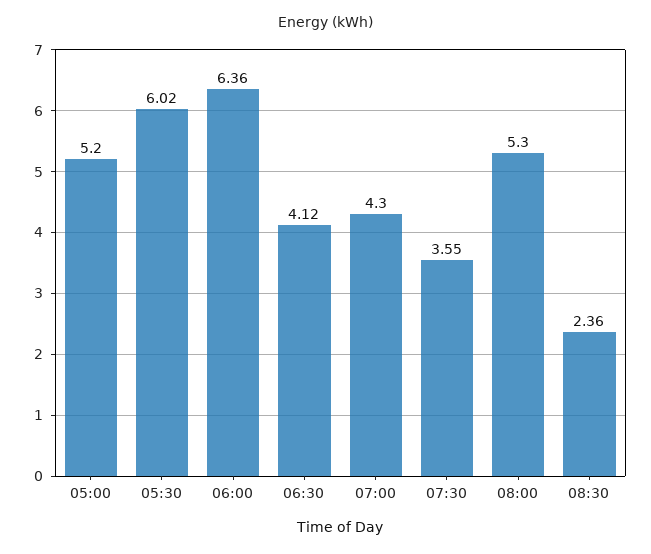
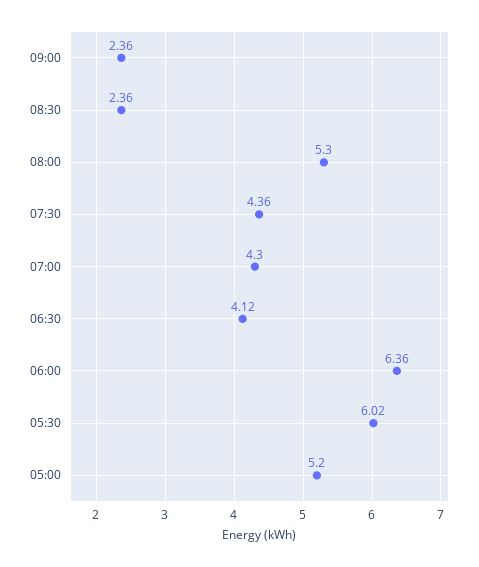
  {
    "05:00": 5.2,
    "05:30": 6.02,
    "06:00": 6.36,
    "06:30": 4.12,
    "07:00": 4.3,
-   "07:30": 3.55,
+   "07:30": 4.36,
    "08:00": 5.3,
-   "08:30": 2.36
+   "08:30": 2.36,
+   "09:00": 2.36
  }

